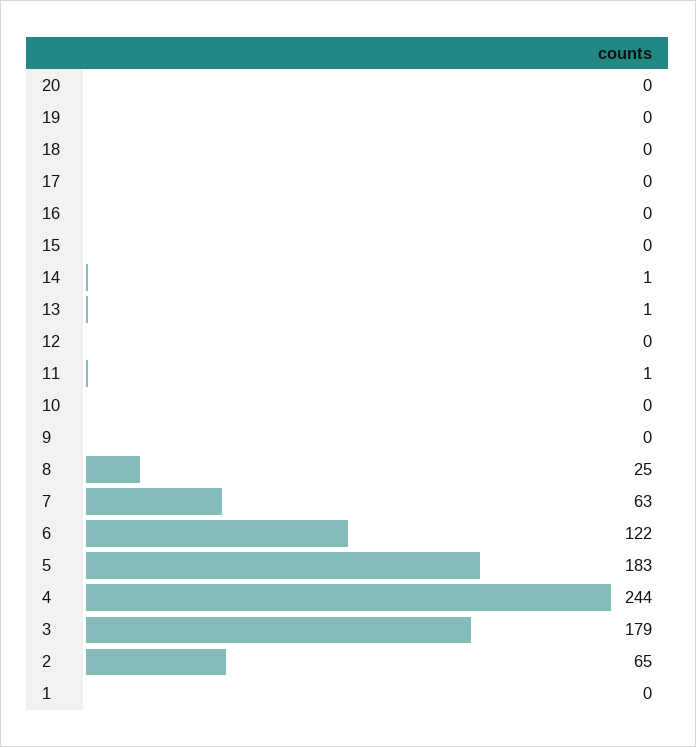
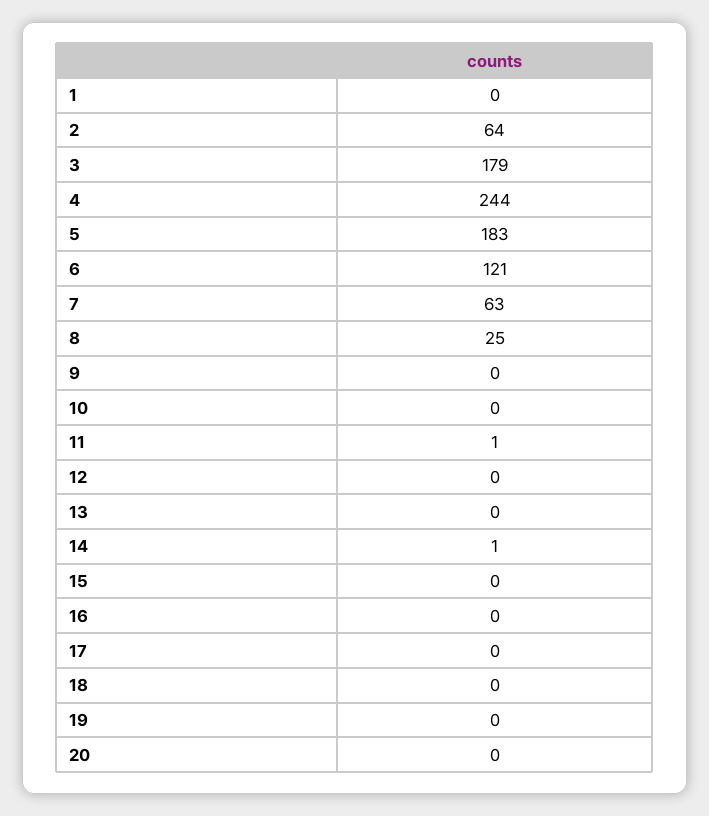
  {
    "20": 0,
    "19": 0,
    "18": 0,
    "17": 0,
    "16": 0,
    "15": 0,
    "14": 1,
-   "13": 1,
+   "13": 0,
    "12": 0,
    "11": 1,
    "10": 0,
    "9": 0,
    "8": 25,
    "7": 63,
-   "6": 122,
+   "6": 121,
    "5": 183,
    "4": 244,
    "3": 179,
-   "2": 65,
+   "2": 64,
    "1": 0
  }

